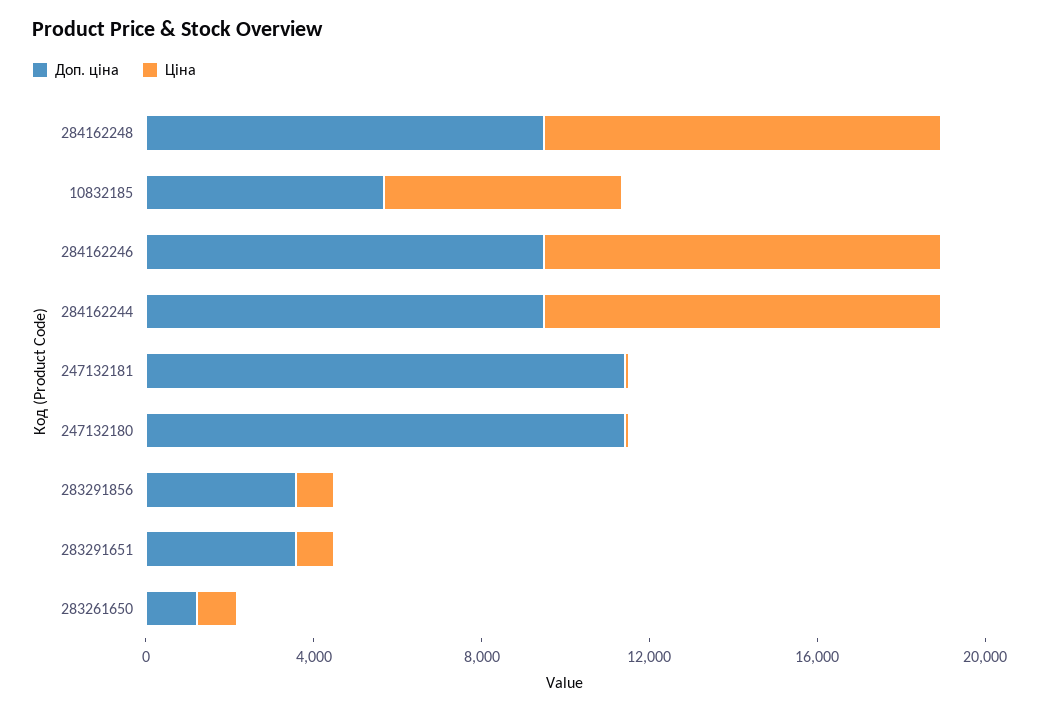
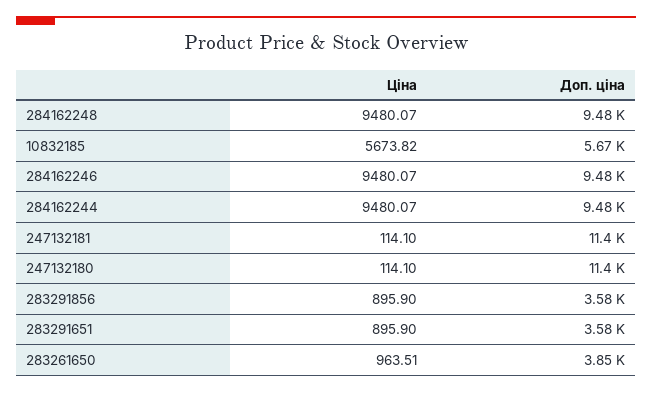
  {
    "Доп. ціна": {
      "284162248": 9480,
      "10832185": 5670,
      "284162246": 9480,
      "284162244": 9480,
      "247132181": 11400,
      "247132180": 11400,
      "283291856": 3580,
      "283291651": 3580,
-     "283261650": 1000
+     "283261650": 3850
    },
    "Ціна": {
      "284162248": 9480.07,
      "10832185": 5673.82,
      "284162246": 9480.07,
      "284162244": 9480.07,
      "247132181": 114.1,
      "247132180": 114.1,
      "283291856": 895.9,
      "283291651": 895.9,
      "283261650": 963.51
    }
  }

